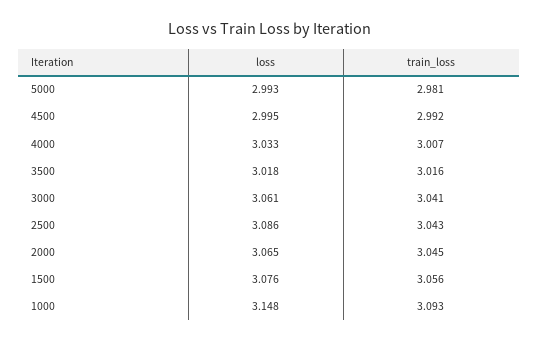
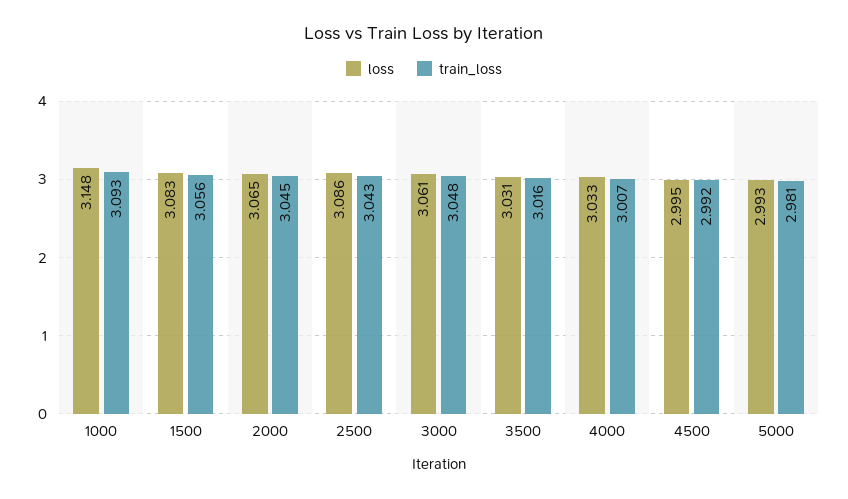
  {
    "loss": {
      "5000": 2.993,
      "4500": 2.995,
      "4000": 3.033,
-     "3500": 3.018,
+     "3500": 3.031,
      "3000": 3.061,
      "2500": 3.086,
      "2000": 3.065,
-     "1500": 3.076,
+     "1500": 3.083,
      "1000": 3.148
    },
    "train_loss": {
      "5000": 2.981,
      "4500": 2.992,
      "4000": 3.007,
      "3500": 3.016,
-     "3000": 3.041,
+     "3000": 3.048,
      "2500": 3.043,
      "2000": 3.045,
      "1500": 3.056,
      "1000": 3.093
    }
  }

